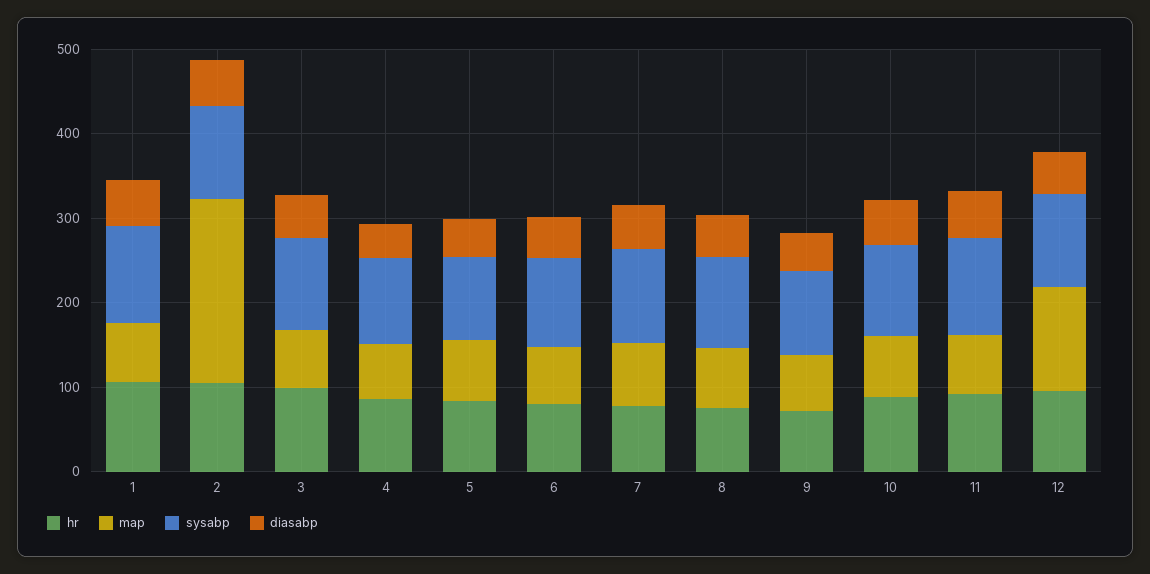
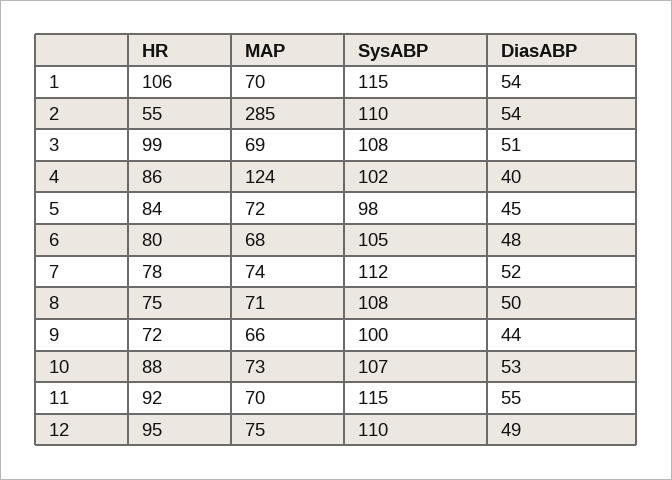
  {
    "hr": {
      "1": 106,
-     "2": 100,
+     "2": 55,
      "3": 99,
      "4": 86,
      "5": 84,
      "6": 80,
      "7": 78,
      "8": 75,
      "9": 72,
      "10": 88,
      "11": 92,
      "12": 95
    },
    "map": {
      "1": 70,
-     "2": 220,
+     "2": 285,
      "3": 69,
-     "4": 60,
+     "4": 124,
      "5": 72,
      "6": 68,
      "7": 74,
      "8": 71,
      "9": 66,
      "10": 73,
      "11": 70,
-     "12": 120
+     "12": 75
    },
    "sysabp": {
      "1": 115,
      "2": 110,
      "3": 108,
      "4": 102,
      "5": 98,
      "6": 105,
      "7": 112,
      "8": 108,
      "9": 100,
      "10": 107,
      "11": 115,
      "12": 110
    },
    "diasabp": {
      "1": 54,
      "2": 54,
      "3": 51,
      "4": 40,
      "5": 45,
      "6": 48,
      "7": 52,
      "8": 50,
      "9": 44,
      "10": 53,
      "11": 55,
      "12": 49
    }
  }

